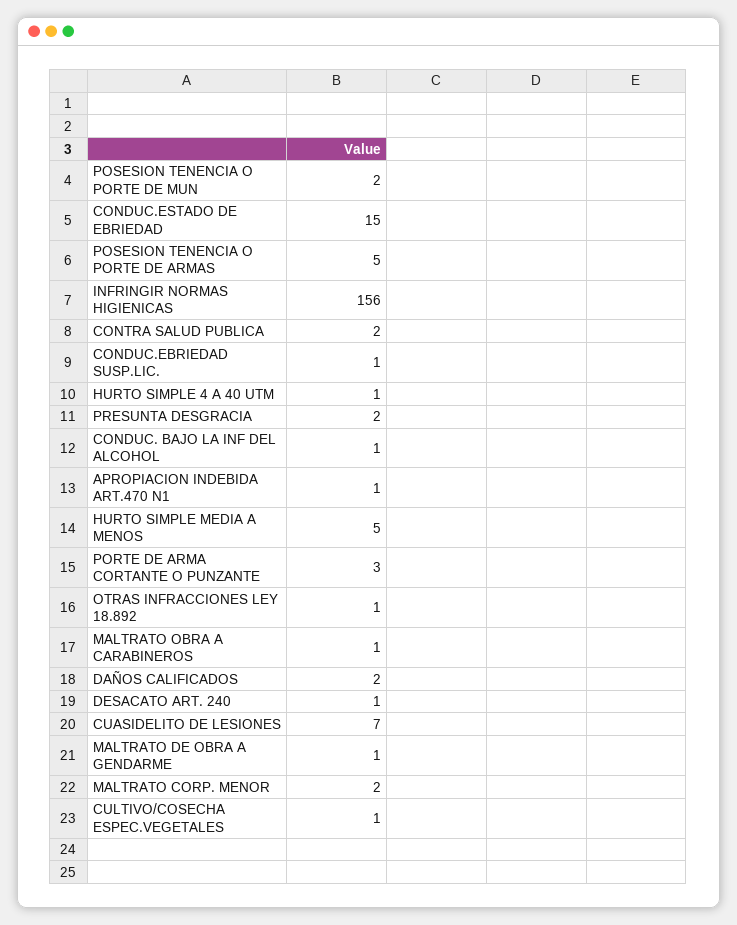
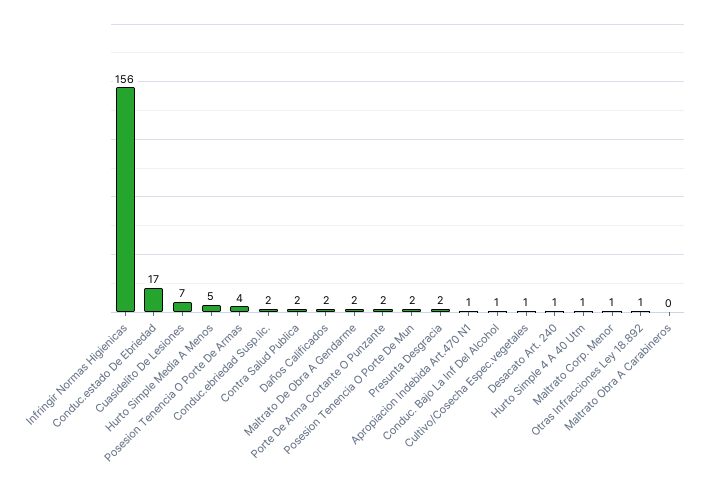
  {
    "POSESION TENENCIA O PORTE DE MUN": 2,
-   "CONDUC.ESTADO DE EBRIEDAD": 15,
+   "CONDUC.ESTADO DE EBRIEDAD": 17,
-   "POSESION TENENCIA O PORTE DE ARMAS": 5,
+   "POSESION TENENCIA O PORTE DE ARMAS": 4,
    "INFRINGIR NORMAS HIGIENICAS": 156,
    "CONTRA SALUD PUBLICA": 2,
-   "CONDUC.EBRIEDAD SUSP.LIC.": 1,
+   "CONDUC.EBRIEDAD SUSP.LIC.": 2,
    "HURTO SIMPLE 4 A 40 UTM": 1,
    "PRESUNTA DESGRACIA": 2,
    "CONDUC. BAJO LA INF DEL ALCOHOL": 1,
    "APROPIACION INDEBIDA ART.470 N1": 1,
    "HURTO SIMPLE MEDIA A MENOS": 5,
-   "PORTE DE ARMA CORTANTE O PUNZANTE": 3,
+   "PORTE DE ARMA CORTANTE O PUNZANTE": 2,
    "OTRAS INFRACCIONES LEY 18.892": 1,
-   "MALTRATO OBRA A CARABINEROS": 1,
+   "MALTRATO OBRA A CARABINEROS": 0,
    "DAÑOS CALIFICADOS": 2,
    "DESACATO ART. 240": 1,
    "CUASIDELITO DE LESIONES": 7,
-   "MALTRATO DE OBRA A GENDARME": 1,
+   "MALTRATO DE OBRA A GENDARME": 2,
-   "MALTRATO CORP. MENOR": 2,
+   "MALTRATO CORP. MENOR": 1,
    "CULTIVO/COSECHA ESPEC.VEGETALES": 1
  }

